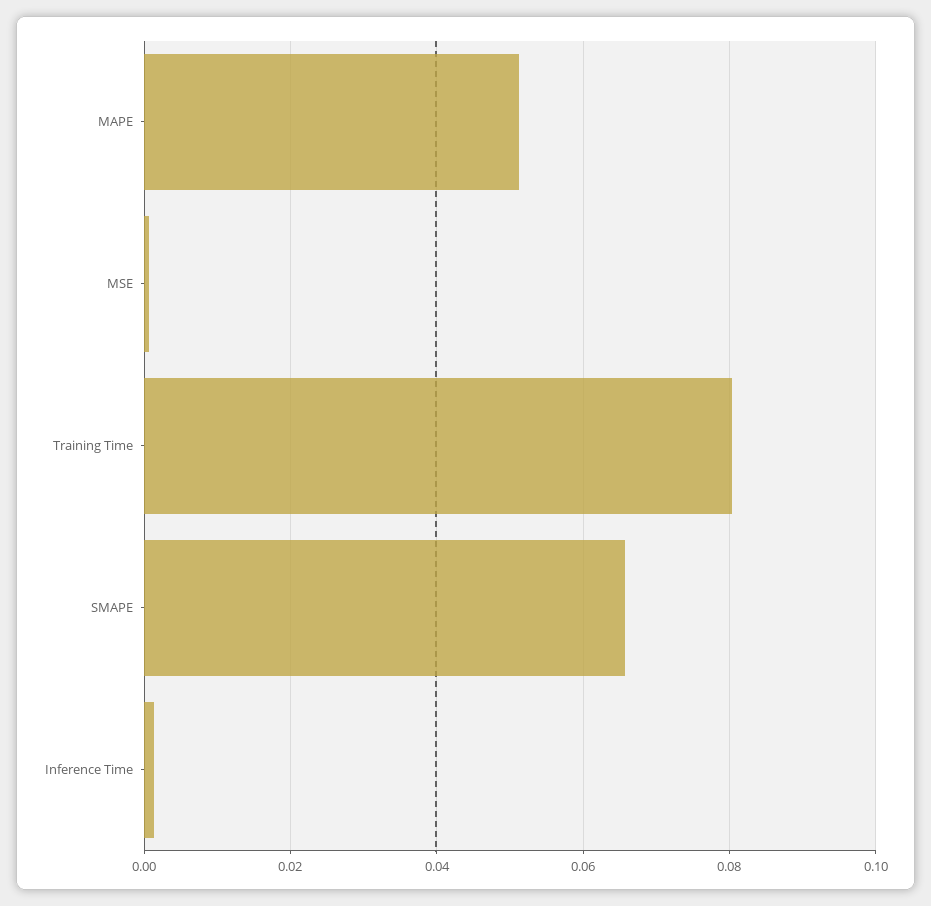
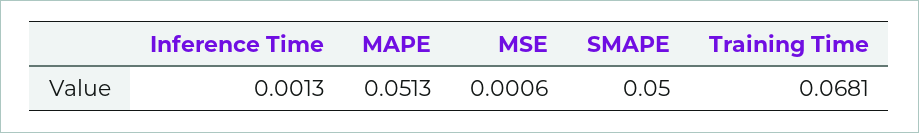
  {
    "MAPE": 0.0513,
    "MSE": 0.0006,
-   "Training Time": 0.08,
+   "Training Time": 0.0681,
-   "SMAPE": 0.066,
+   "SMAPE": 0.05,
    "Inference Time": 0.0013
  }

